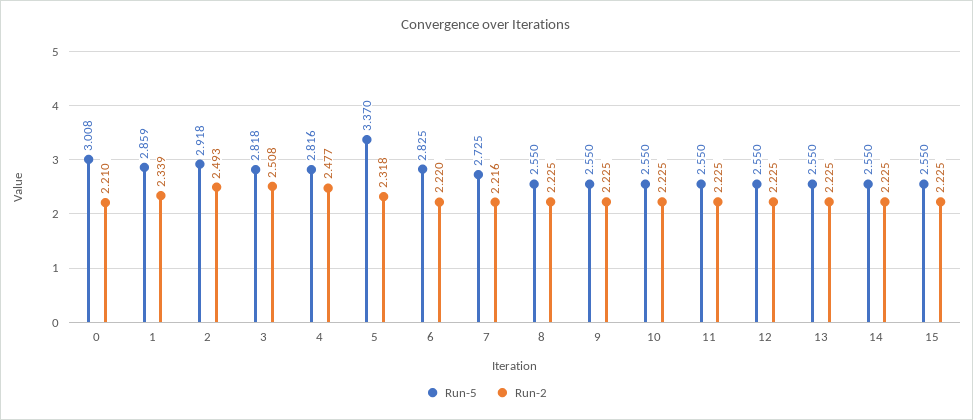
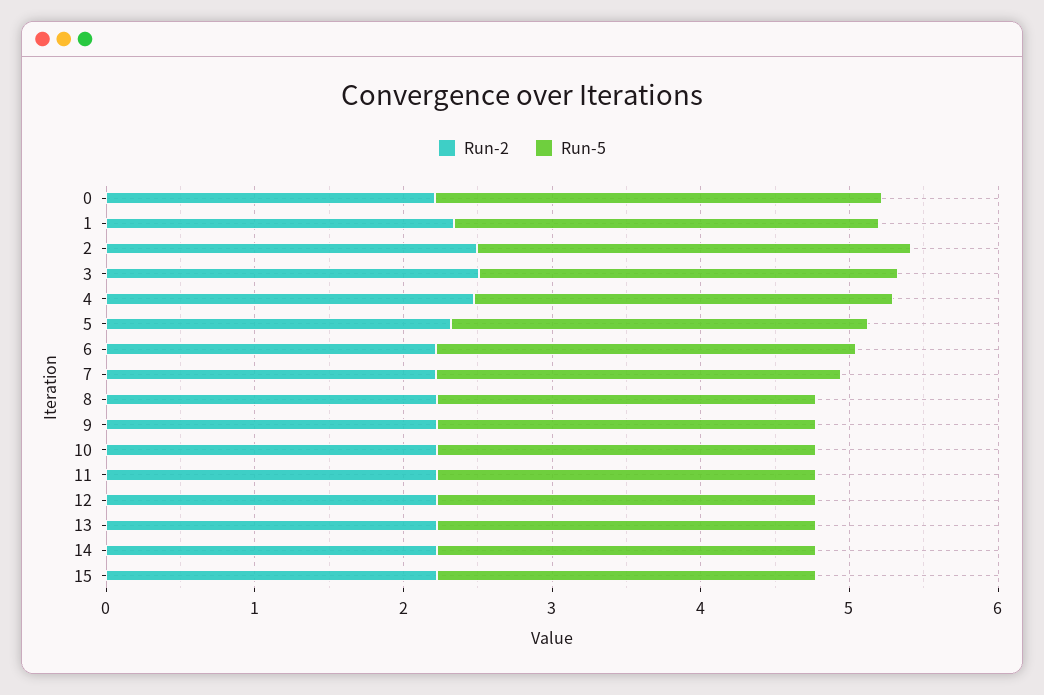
  {
    "Run-5": {
      "0": 3.008,
      "1": 2.859,
      "2": 2.918,
      "3": 2.818,
      "4": 2.816,
-     "5": 3.37,
+     "5": 2.8,
      "6": 2.825,
      "7": 2.725,
      "8": 2.55,
      "9": 2.55,
      "10": 2.55,
      "11": 2.55,
      "12": 2.55,
      "13": 2.55,
      "14": 2.55,
      "15": 2.55
    },
    "Run-2": {
      "0": 2.21,
      "1": 2.339,
      "2": 2.493,
      "3": 2.508,
      "4": 2.477,
      "5": 2.318,
      "6": 2.22,
      "7": 2.216,
      "8": 2.225,
      "9": 2.225,
      "10": 2.225,
      "11": 2.225,
      "12": 2.225,
      "13": 2.225,
      "14": 2.225,
      "15": 2.225
    }
  }

